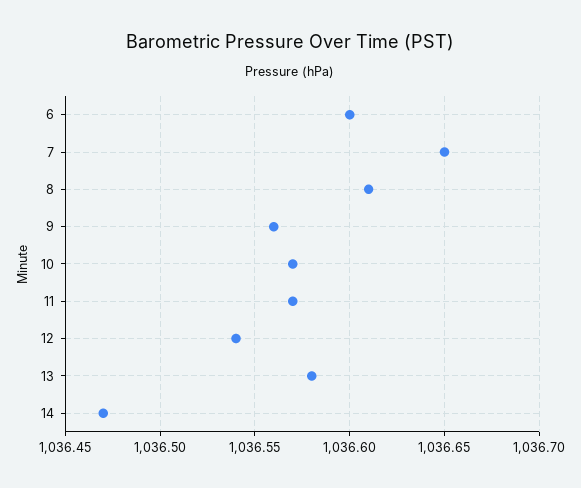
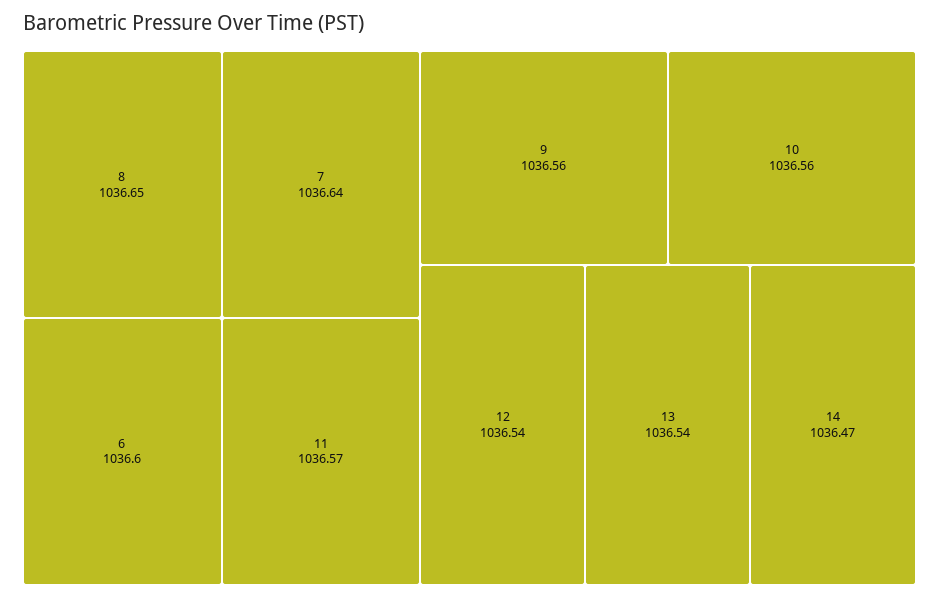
  {
    "6": 1036.6,
-   "7": 1036.65,
+   "7": 1036.64,
-   "8": 1036.61,
+   "8": 1036.65,
    "9": 1036.56,
-   "10": 1036.57,
+   "10": 1036.56,
    "11": 1036.57,
    "12": 1036.54,
-   "13": 1036.58,
+   "13": 1036.54,
    "14": 1036.47
  }

